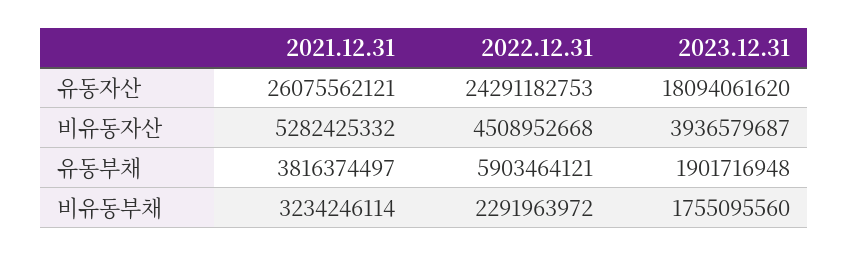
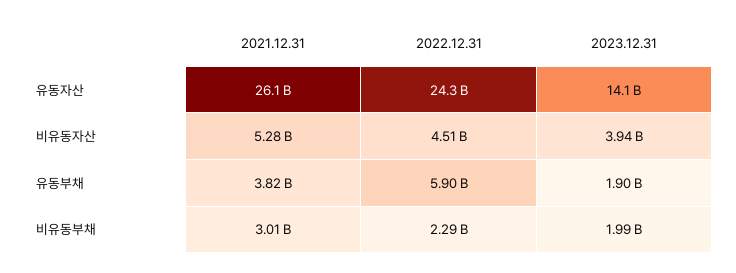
  {
    "2021.12.31": {
      "유동자산": 26075562121,
      "비유동자산": 5282425332,
      "유동부채": 3816374497,
-     "비유동부채": 3234246114
+     "비유동부채": 3010000000
    },
    "2022.12.31": {
      "유동자산": 24291182753,
      "비유동자산": 4508952668,
      "유동부채": 5903464121,
      "비유동부채": 2291963972
    },
    "2023.12.31": {
-     "유동자산": 18094061620,
+     "유동자산": 14100000000,
      "비유동자산": 3936579687,
      "유동부채": 1901716948,
-     "비유동부채": 1755095560
+     "비유동부채": 1990000000
    }
  }

